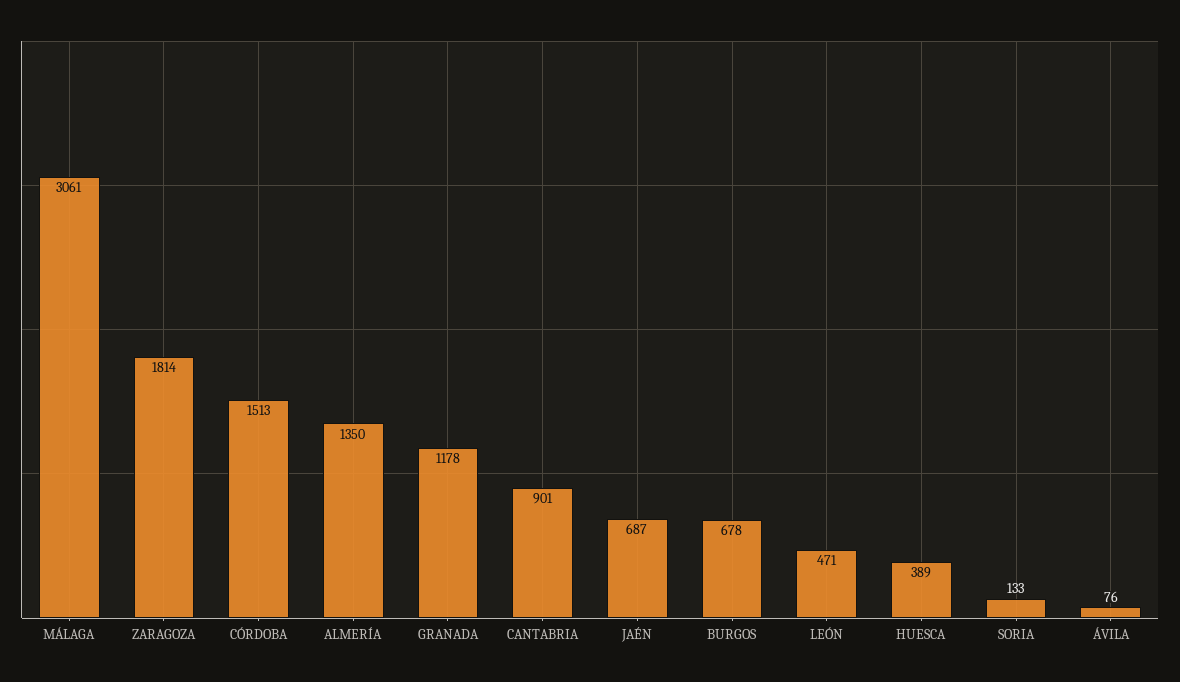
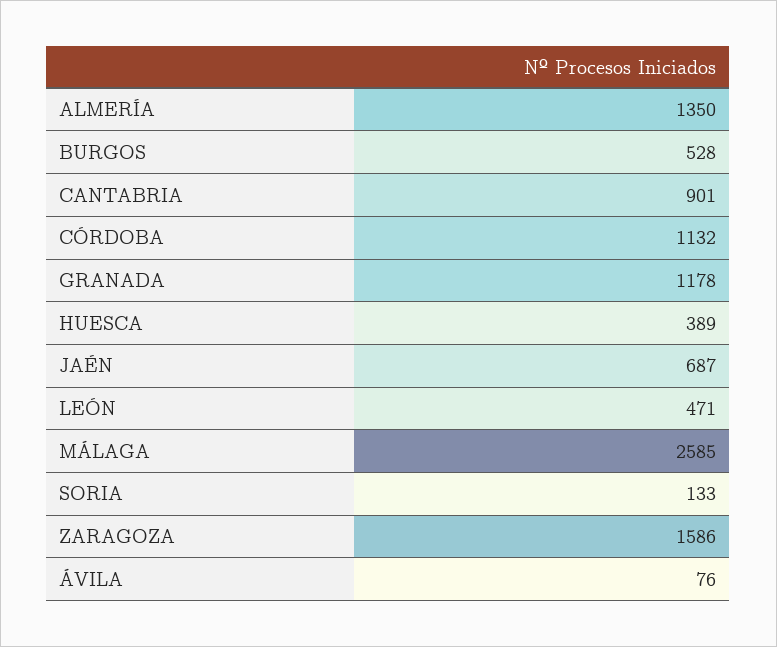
  {
-   "MÁLAGA": 3061,
+   "MÁLAGA": 2585,
-   "ZARAGOZA": 1814,
+   "ZARAGOZA": 1586,
-   "CÓRDOBA": 1513,
+   "CÓRDOBA": 1132,
    "ALMERÍA": 1350,
    "GRANADA": 1178,
    "CANTABRIA": 901,
    "JAÉN": 687,
-   "BURGOS": 678,
+   "BURGOS": 528,
    "LEÓN": 471,
    "HUESCA": 389,
    "SORIA": 133,
    "ÁVILA": 76
  }

